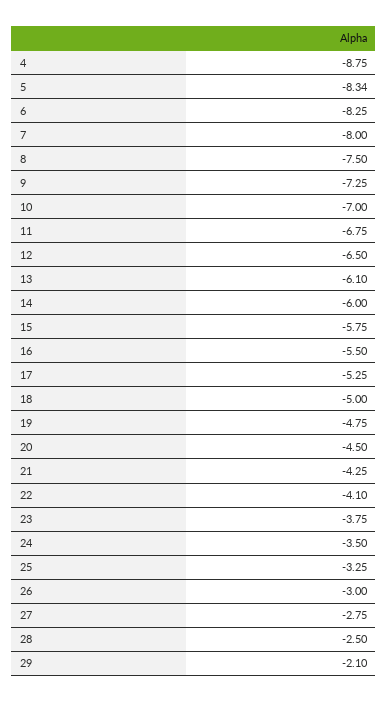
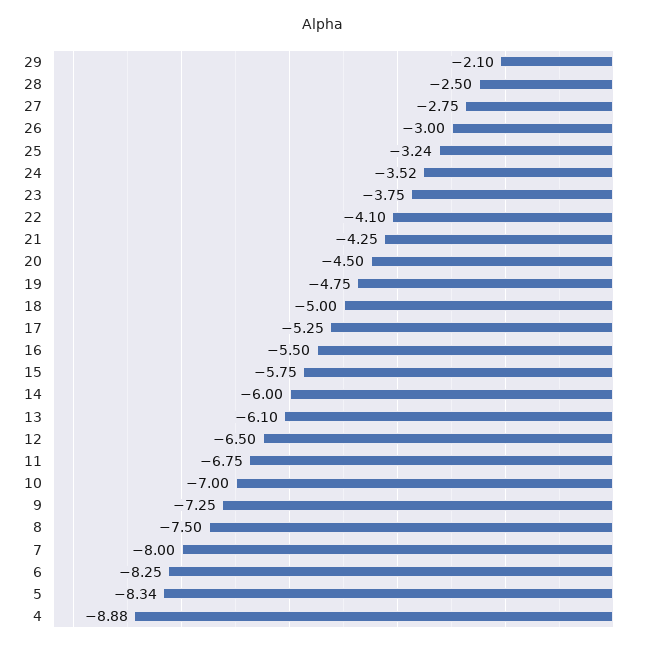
  {
-   "4": -8.75,
+   "4": -8.88,
    "5": -8.34,
    "6": -8.25,
    "7": -8,
    "8": -7.5,
    "9": -7.25,
    "10": -7,
    "11": -6.75,
    "12": -6.5,
    "13": -6.1,
    "14": -6,
    "15": -5.75,
    "16": -5.5,
    "17": -5.25,
    "18": -5,
    "19": -4.75,
    "20": -4.5,
    "21": -4.25,
    "22": -4.1,
    "23": -3.75,
-   "24": -3.5,
+   "24": -3.52,
-   "25": -3.25,
+   "25": -3.24,
    "26": -3,
    "27": -2.75,
    "28": -2.5,
    "29": -2.1
  }

